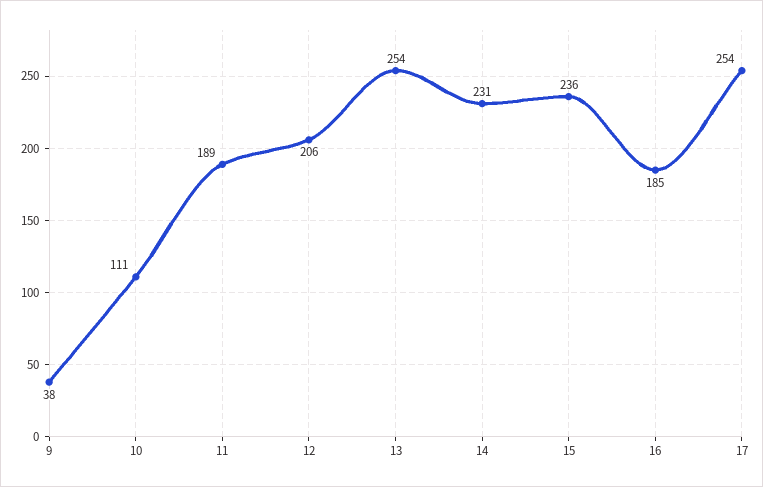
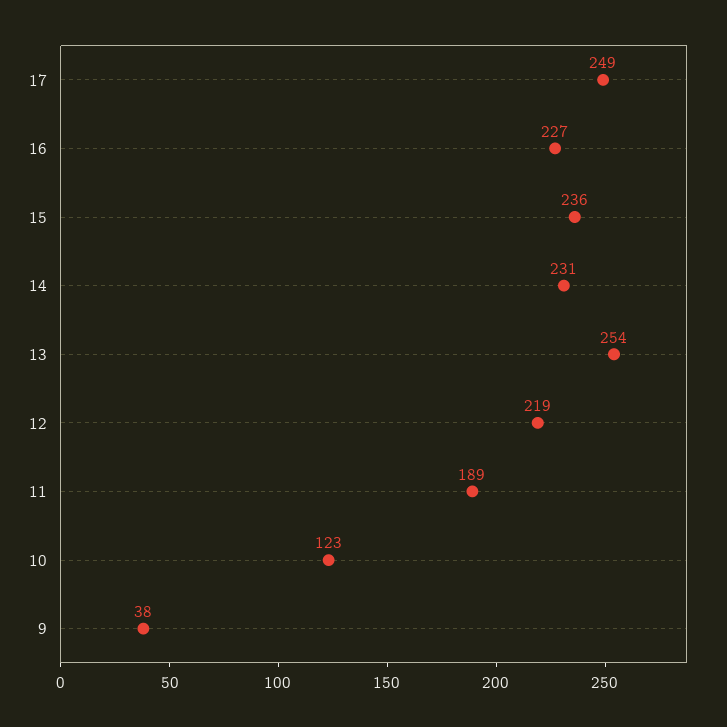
  {
    "9": 38,
-   "10": 111,
+   "10": 123,
    "11": 189,
-   "12": 206,
+   "12": 219,
    "13": 254,
    "14": 231,
    "15": 236,
-   "16": 185,
+   "16": 227,
-   "17": 254
+   "17": 249
  }

